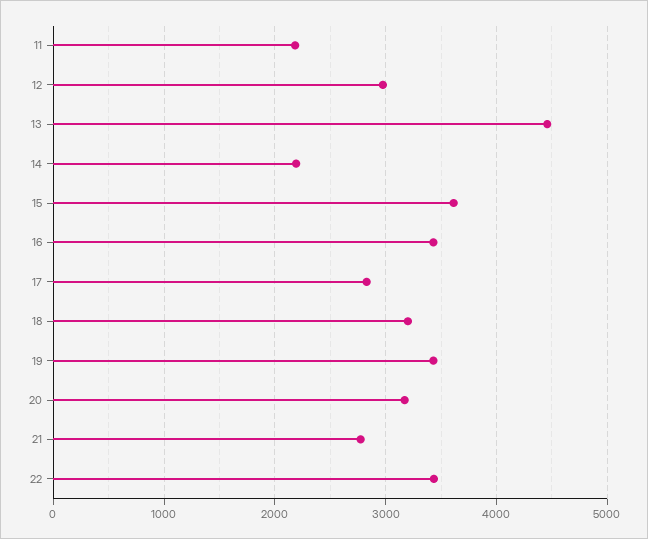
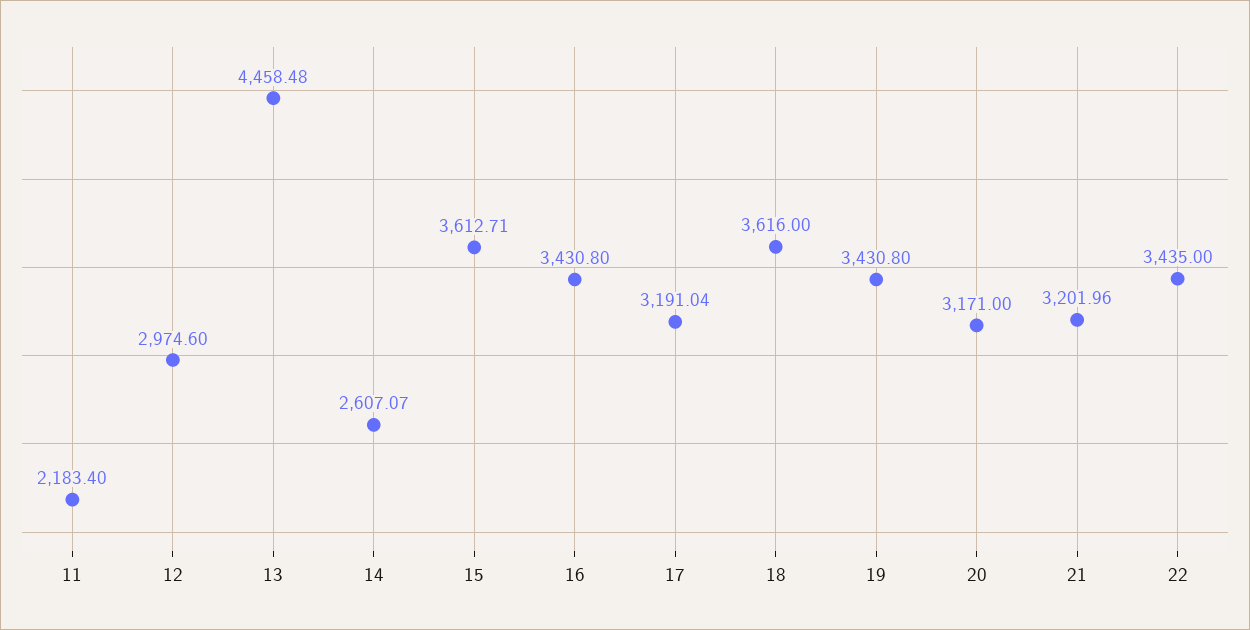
  {
    "11": 2183.4,
    "12": 2974.6,
    "13": 4458.48,
-   "14": 2200,
+   "14": 2607.07,
    "15": 3612.71,
    "16": 3430.8,
-   "17": 2800,
+   "17": 3191.04,
-   "18": 3200,
+   "18": 3616,
    "19": 3430.8,
    "20": 3171,
-   "21": 2800,
+   "21": 3201.96,
    "22": 3435
  }

